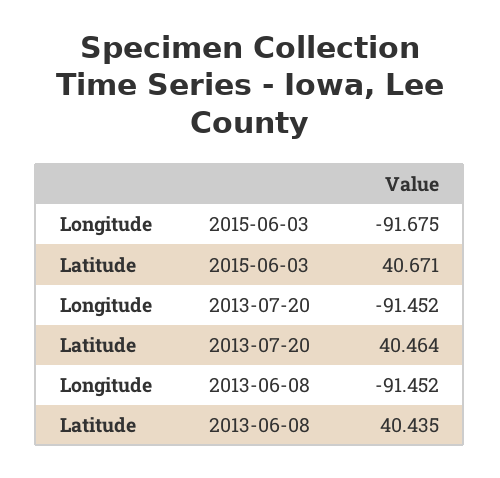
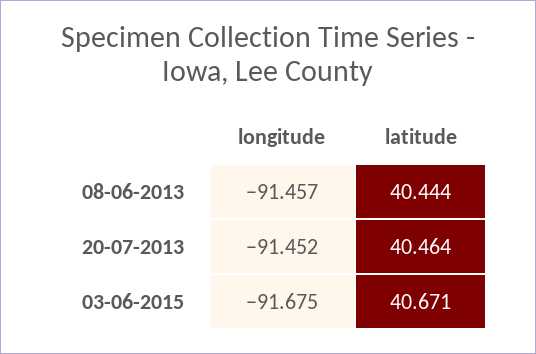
  {
    "Longitude": {
      "2015-06-03": -91.675,
      "2013-07-20": -91.452,
-     "2013-06-08": -91.452
+     "2013-06-08": -91.457
    },
    "Latitude": {
      "2015-06-03": 40.671,
      "2013-07-20": 40.464,
-     "2013-06-08": 40.435
+     "2013-06-08": 40.444
    }
  }

